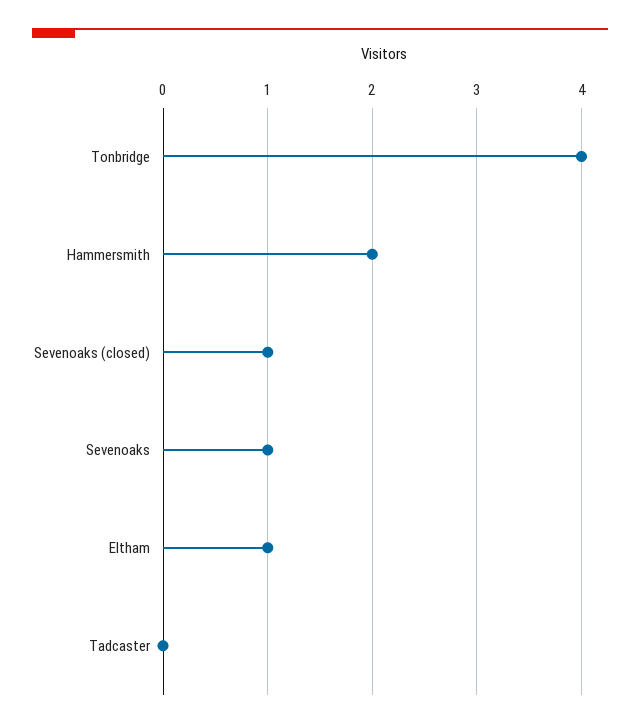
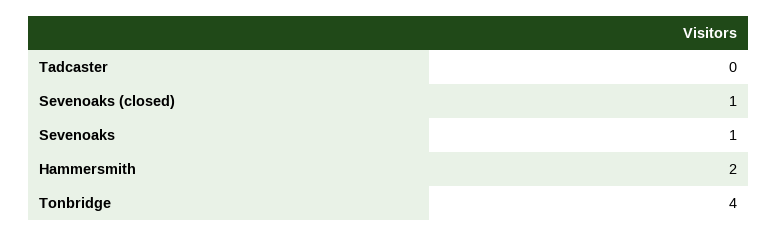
  {
    "Tonbridge": 4,
    "Hammersmith": 2,
    "Sevenoaks (closed)": 1,
    "Sevenoaks": 1,
-   "Eltham": 1,
    "Tadcaster": 0
  }

